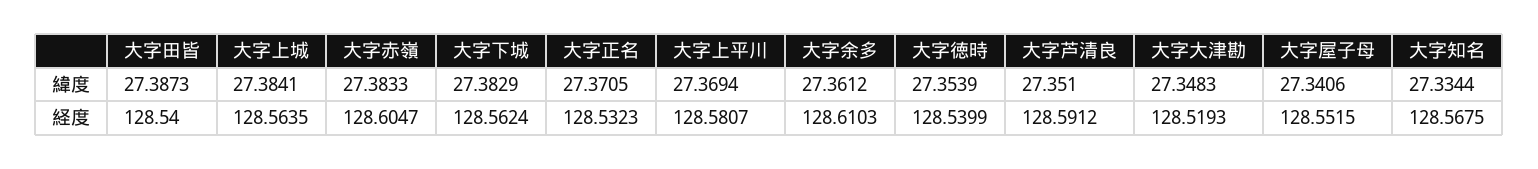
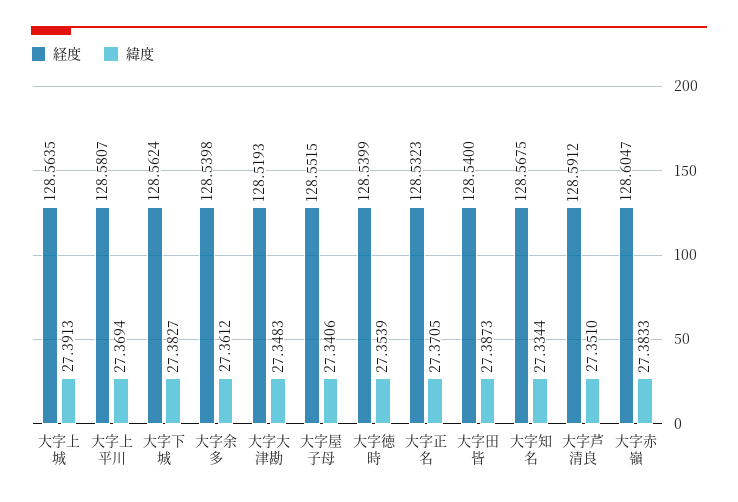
  {
    "緯度": {
      "大字田皆": 27.3873,
-     "大字上城": 27.3841,
+     "大字上城": 27.3913,
      "大字赤嶺": 27.3833,
-     "大字下城": 27.3829,
+     "大字下城": 27.3827,
      "大字正名": 27.3705,
      "大字上平川": 27.3694,
      "大字余多": 27.3612,
      "大字徳時": 27.3539,
      "大字芦清良": 27.351,
      "大字大津勘": 27.3483,
      "大字屋子母": 27.3406,
      "大字知名": 27.3344
    },
    "経度": {
      "大字田皆": 128.54,
      "大字上城": 128.5635,
      "大字赤嶺": 128.6047,
      "大字下城": 128.5624,
      "大字正名": 128.5323,
      "大字上平川": 128.5807,
-     "大字余多": 128.6103,
+     "大字余多": 128.5398,
      "大字徳時": 128.5399,
      "大字芦清良": 128.5912,
      "大字大津勘": 128.5193,
      "大字屋子母": 128.5515,
      "大字知名": 128.5675
    }
  }

